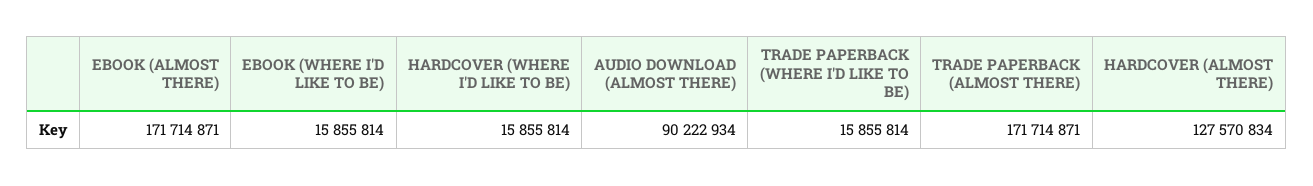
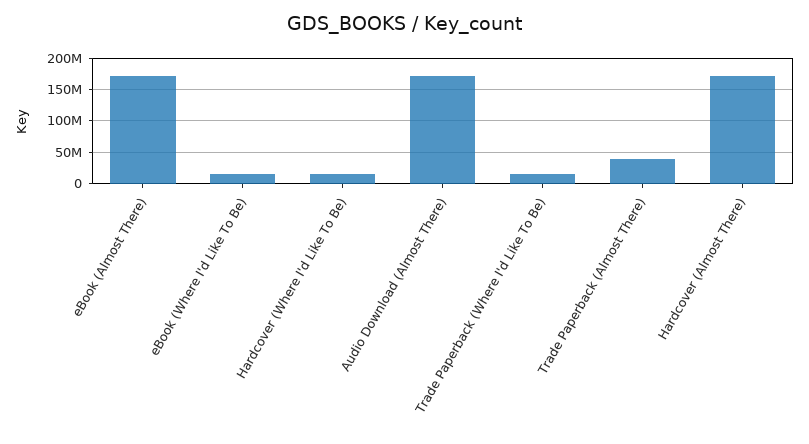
  {
    "EBOOK (ALMOST THERE)": 171714871,
    "EBOOK (WHERE I'D LIKE TO BE)": 15855814,
    "HARDCOVER (WHERE I'D LIKE TO BE)": 15855814,
-   "AUDIO DOWNLOAD (ALMOST THERE)": 90222934,
+   "AUDIO DOWNLOAD (ALMOST THERE)": 170000000,
    "TRADE PAPERBACK (WHERE I'D LIKE TO BE)": 15855814,
-   "TRADE PAPERBACK (ALMOST THERE)": 171714871,
+   "TRADE PAPERBACK (ALMOST THERE)": 40000000,
-   "HARDCOVER (ALMOST THERE)": 127570834
+   "HARDCOVER (ALMOST THERE)": 170000000
  }

